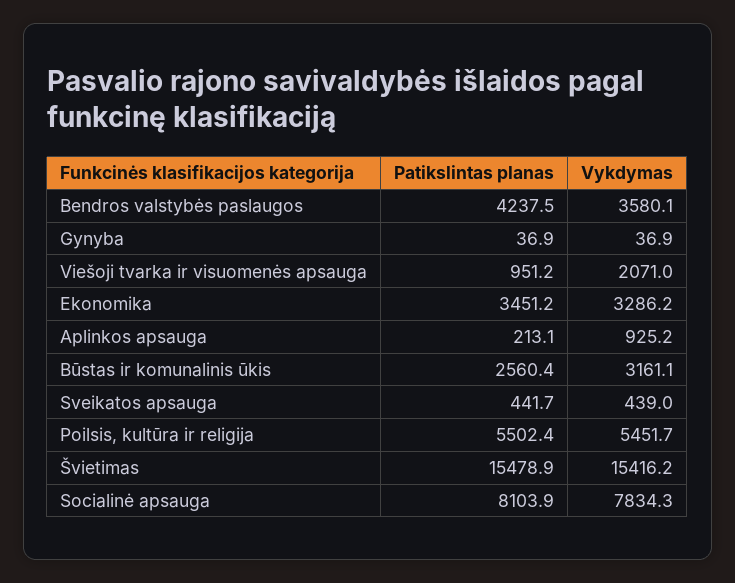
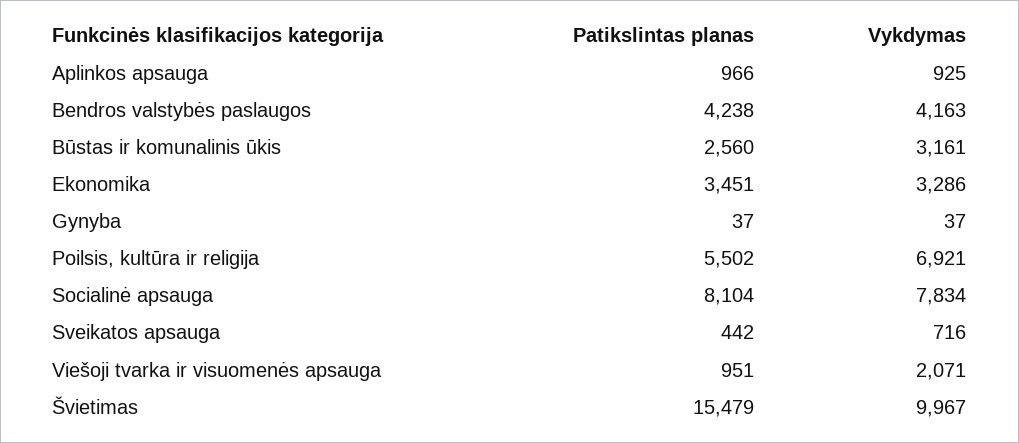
  {
    "Patikslintas planas": {
      "Bendros valstybės paslaugos": 4237.5,
      "Gynyba": 36.9,
      "Viešoji tvarka ir visuomenės apsauga": 951.2,
      "Ekonomika": 3451.2,
-     "Aplinkos apsauga": 213.1,
+     "Aplinkos apsauga": 966,
      "Būstas ir komunalinis ūkis": 2560.4,
      "Sveikatos apsauga": 441.7,
      "Poilsis, kultūra ir religija": 5502.4,
      "Švietimas": 15478.9,
      "Socialinė apsauga": 8103.9
    },
    "Vykdymas": {
-     "Bendros valstybės paslaugos": 3580.1,
+     "Bendros valstybės paslaugos": 4163,
      "Gynyba": 36.9,
      "Viešoji tvarka ir visuomenės apsauga": 2071,
      "Ekonomika": 3286.2,
      "Aplinkos apsauga": 925.2,
      "Būstas ir komunalinis ūkis": 3161.1,
-     "Sveikatos apsauga": 439,
+     "Sveikatos apsauga": 716,
-     "Poilsis, kultūra ir religija": 5451.7,
+     "Poilsis, kultūra ir religija": 6921,
-     "Švietimas": 15416.2,
+     "Švietimas": 9967,
      "Socialinė apsauga": 7834.3
    }
  }

